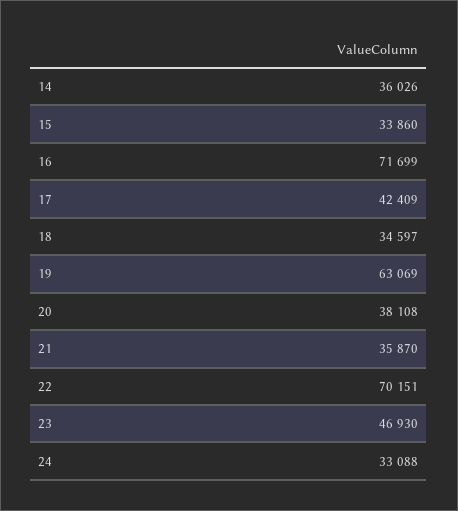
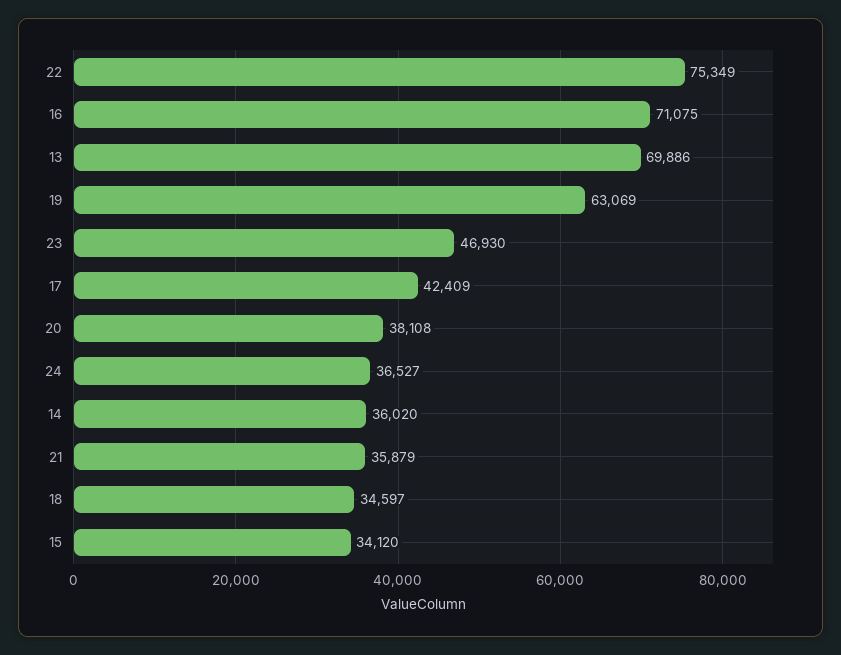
  {
-   "14": 36026,
+   "14": 36020,
-   "15": 33860,
+   "15": 34120,
-   "16": 71699,
+   "16": 71075,
    "17": 42409,
    "18": 34597,
    "19": 63069,
    "20": 38108,
-   "21": 35870,
+   "21": 35879,
-   "22": 70151,
+   "22": 75349,
    "23": 46930,
-   "24": 33088
+   "24": 36527,
+   "13": 69886
  }

